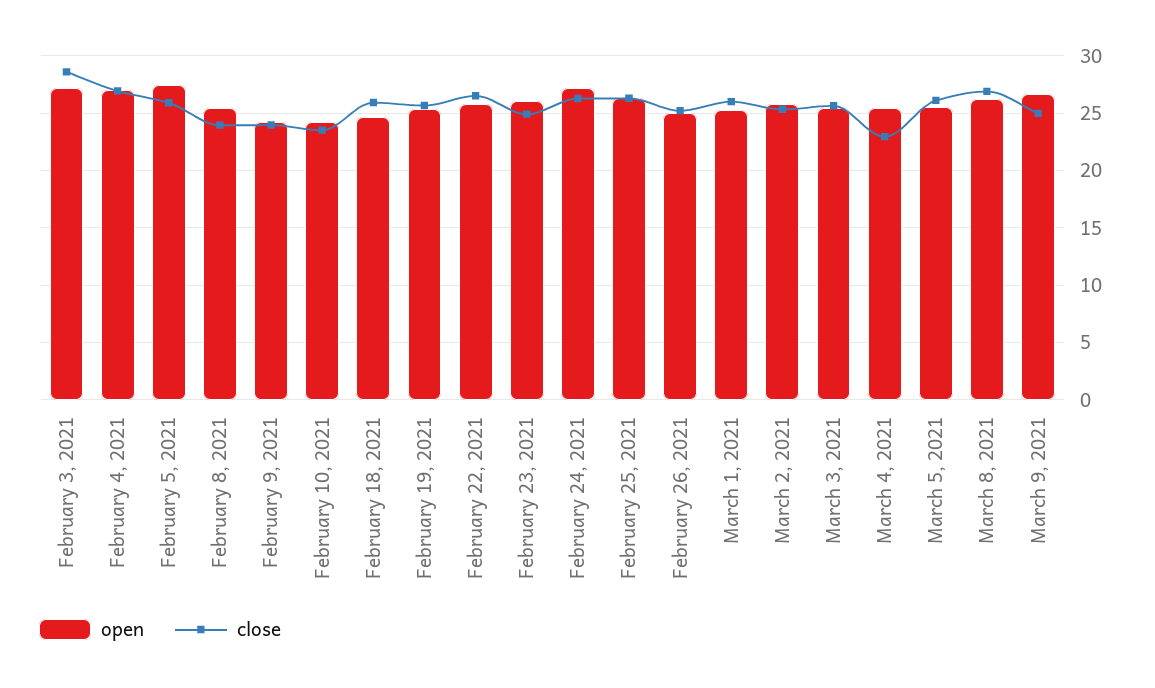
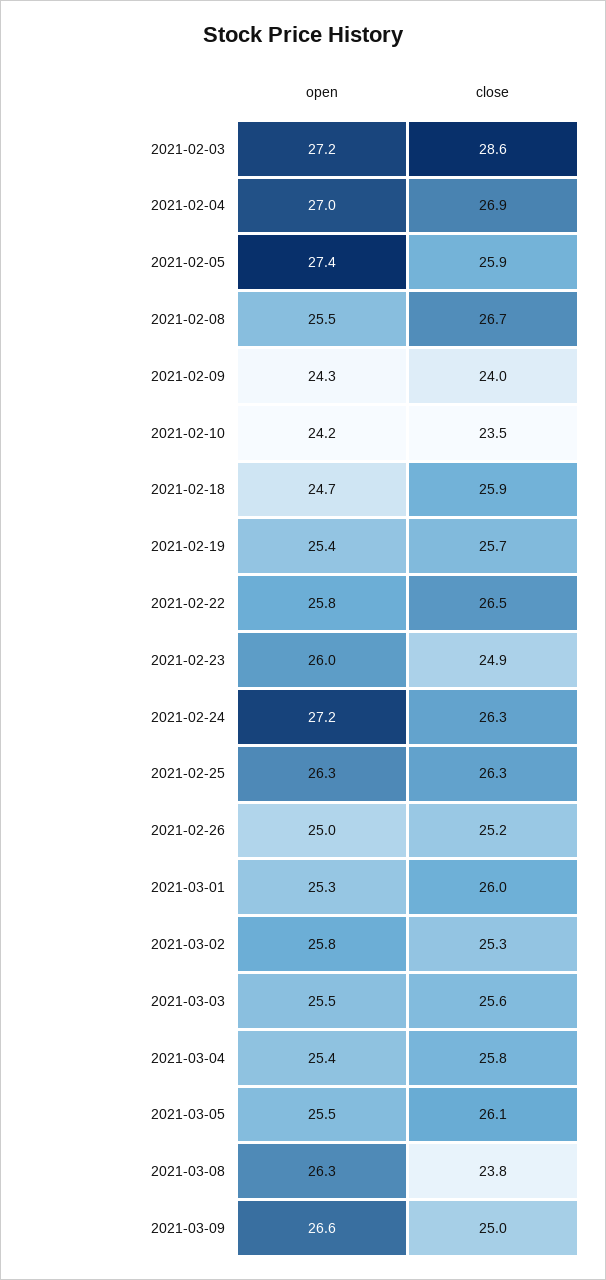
  {
    "open": {
      "February 3, 2021": 27.2,
      "February 4, 2021": 27,
      "February 5, 2021": 27.4,
      "February 8, 2021": 25.5,
      "February 9, 2021": 24.3,
      "February 10, 2021": 24.2,
      "February 18, 2021": 24.7,
      "February 19, 2021": 25.4,
      "February 22, 2021": 25.8,
      "February 23, 2021": 26,
      "February 24, 2021": 27.2,
      "February 25, 2021": 26.3,
      "February 26, 2021": 25,
      "March 1, 2021": 25.3,
      "March 2, 2021": 25.8,
      "March 3, 2021": 25.5,
      "March 4, 2021": 25.4,
      "March 5, 2021": 25.5,
      "March 8, 2021": 26.3,
      "March 9, 2021": 26.6
    },
    "close": {
      "February 3, 2021": 28.6,
      "February 4, 2021": 26.9,
      "February 5, 2021": 25.9,
-     "February 8, 2021": 24,
+     "February 8, 2021": 26.7,
      "February 9, 2021": 24,
      "February 10, 2021": 23.5,
      "February 18, 2021": 25.9,
      "February 19, 2021": 25.7,
      "February 22, 2021": 26.5,
      "February 23, 2021": 24.9,
      "February 24, 2021": 26.3,
      "February 25, 2021": 26.3,
      "February 26, 2021": 25.2,
      "March 1, 2021": 26,
      "March 2, 2021": 25.3,
      "March 3, 2021": 25.6,
-     "March 4, 2021": 23,
+     "March 4, 2021": 25.8,
      "March 5, 2021": 26.1,
-     "March 8, 2021": 27,
+     "March 8, 2021": 23.8,
      "March 9, 2021": 25
    }
  }

